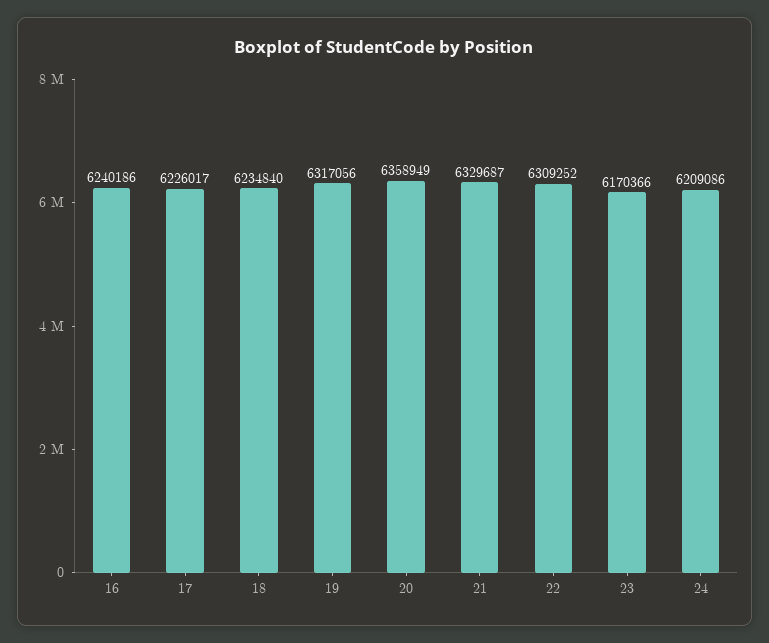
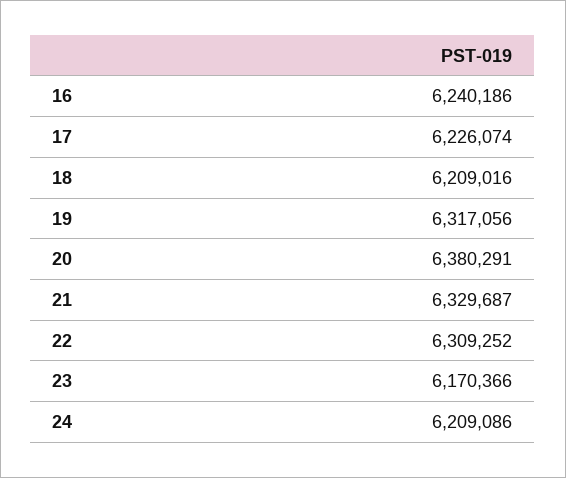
  {
    "16": 6240186,
-   "17": 6226017,
+   "17": 6226074,
-   "18": 6234840,
+   "18": 6209016,
    "19": 6317056,
-   "20": 6358949,
+   "20": 6380291,
    "21": 6329687,
    "22": 6309252,
    "23": 6170366,
    "24": 6209086
  }

